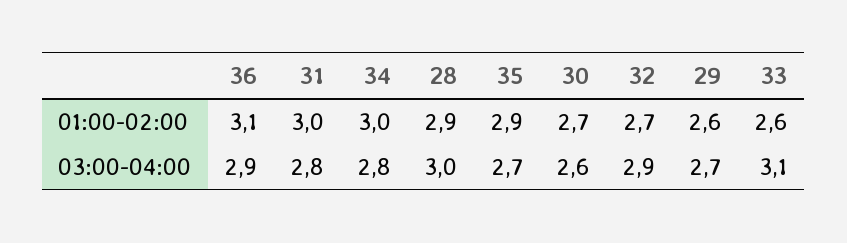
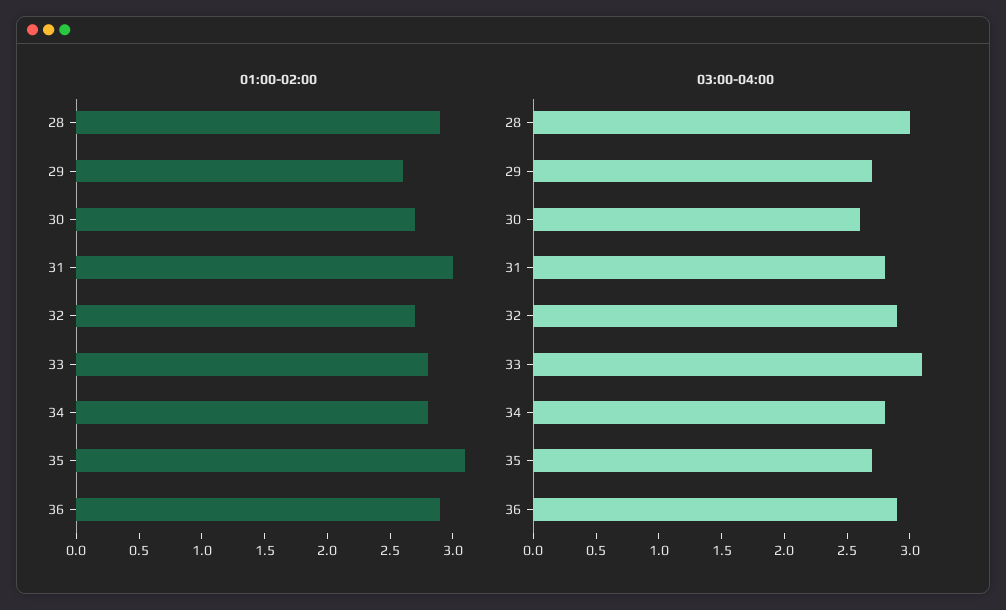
  {
    "01:00-02:00": {
-     "36": 3.1,
+     "36": 2.9,
      "31": 3,
-     "34": 3,
+     "34": 2.8,
      "28": 2.9,
-     "35": 2.9,
+     "35": 3.1,
      "30": 2.7,
      "32": 2.7,
      "29": 2.6,
-     "33": 2.6
+     "33": 2.8
    },
    "03:00-04:00": {
      "36": 2.9,
      "31": 2.8,
      "34": 2.8,
      "28": 3,
      "35": 2.7,
      "30": 2.6,
      "32": 2.9,
      "29": 2.7,
      "33": 3.1
    }
  }

